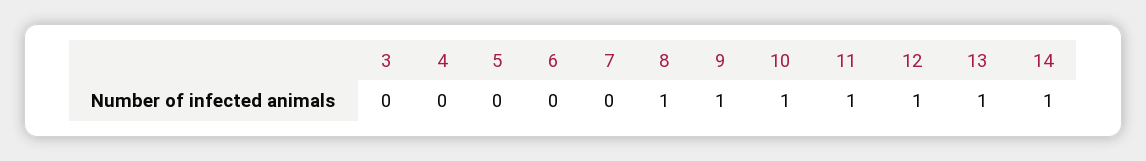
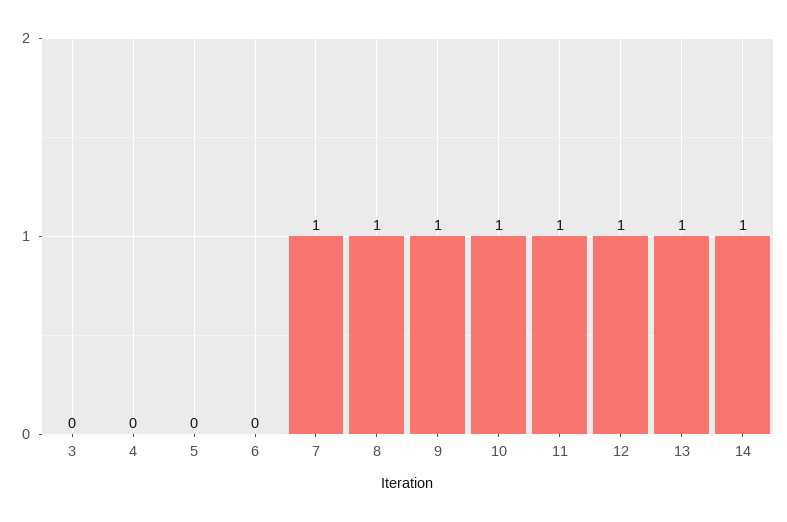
  {
    "3": 0,
    "4": 0,
    "5": 0,
    "6": 0,
-   "7": 0,
+   "7": 1,
    "8": 1,
    "9": 1,
    "10": 1,
    "11": 1,
    "12": 1,
    "13": 1,
    "14": 1
  }

